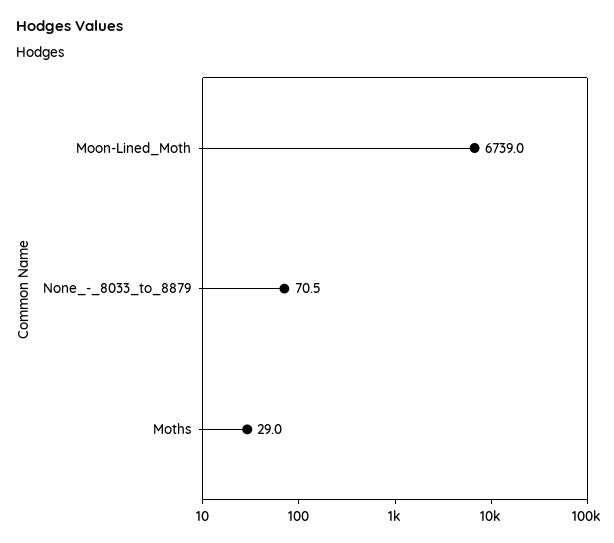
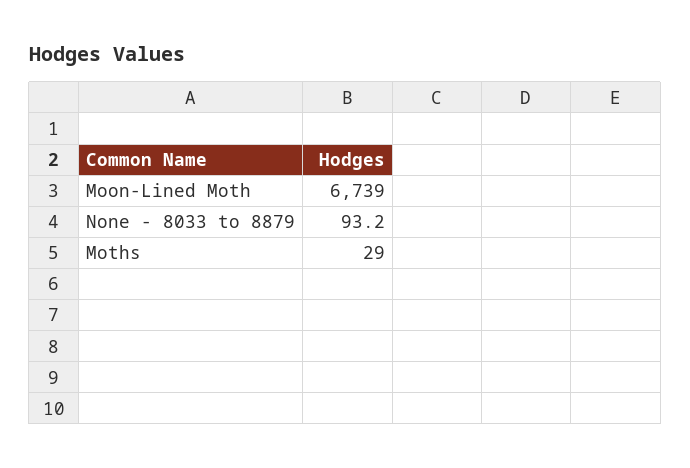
  {
    "Moon-Lined_Moth": 6739,
-   "None_-_8033_to_8879": 70.5,
+   "None_-_8033_to_8879": 93.2,
    "Moths": 29
  }

